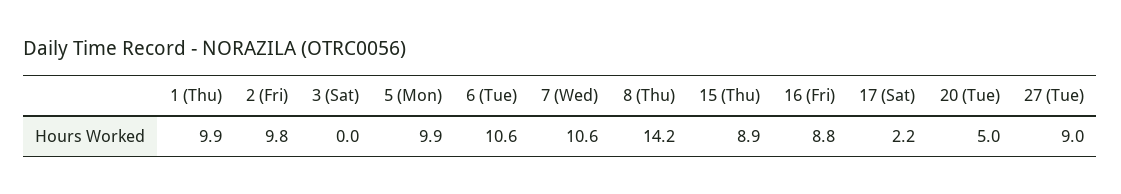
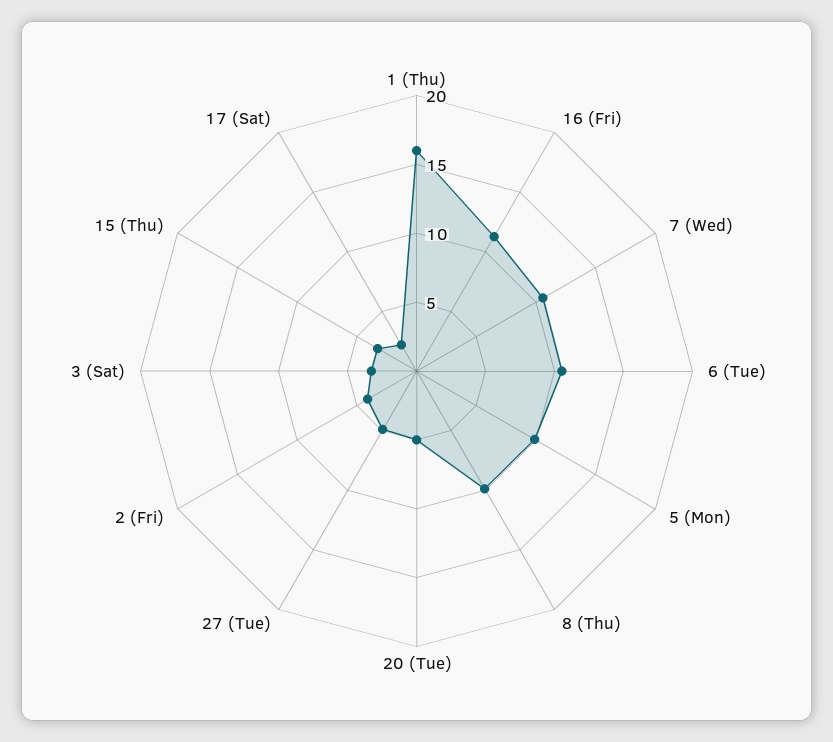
  {
-   "1 (Thu)": 9.9,
+   "1 (Thu)": 16,
-   "2 (Fri)": 9.8,
+   "2 (Fri)": 4,
-   "3 (Sat)": 0,
+   "3 (Sat)": 3,
    "5 (Mon)": 9.9,
    "6 (Tue)": 10.6,
    "7 (Wed)": 10.6,
-   "8 (Thu)": 14.2,
+   "8 (Thu)": 10,
-   "15 (Thu)": 8.9,
+   "15 (Thu)": 3,
-   "16 (Fri)": 8.8,
+   "16 (Fri)": 11,
    "17 (Sat)": 2.2,
    "20 (Tue)": 5,
-   "27 (Tue)": 9
+   "27 (Tue)": 5
  }

